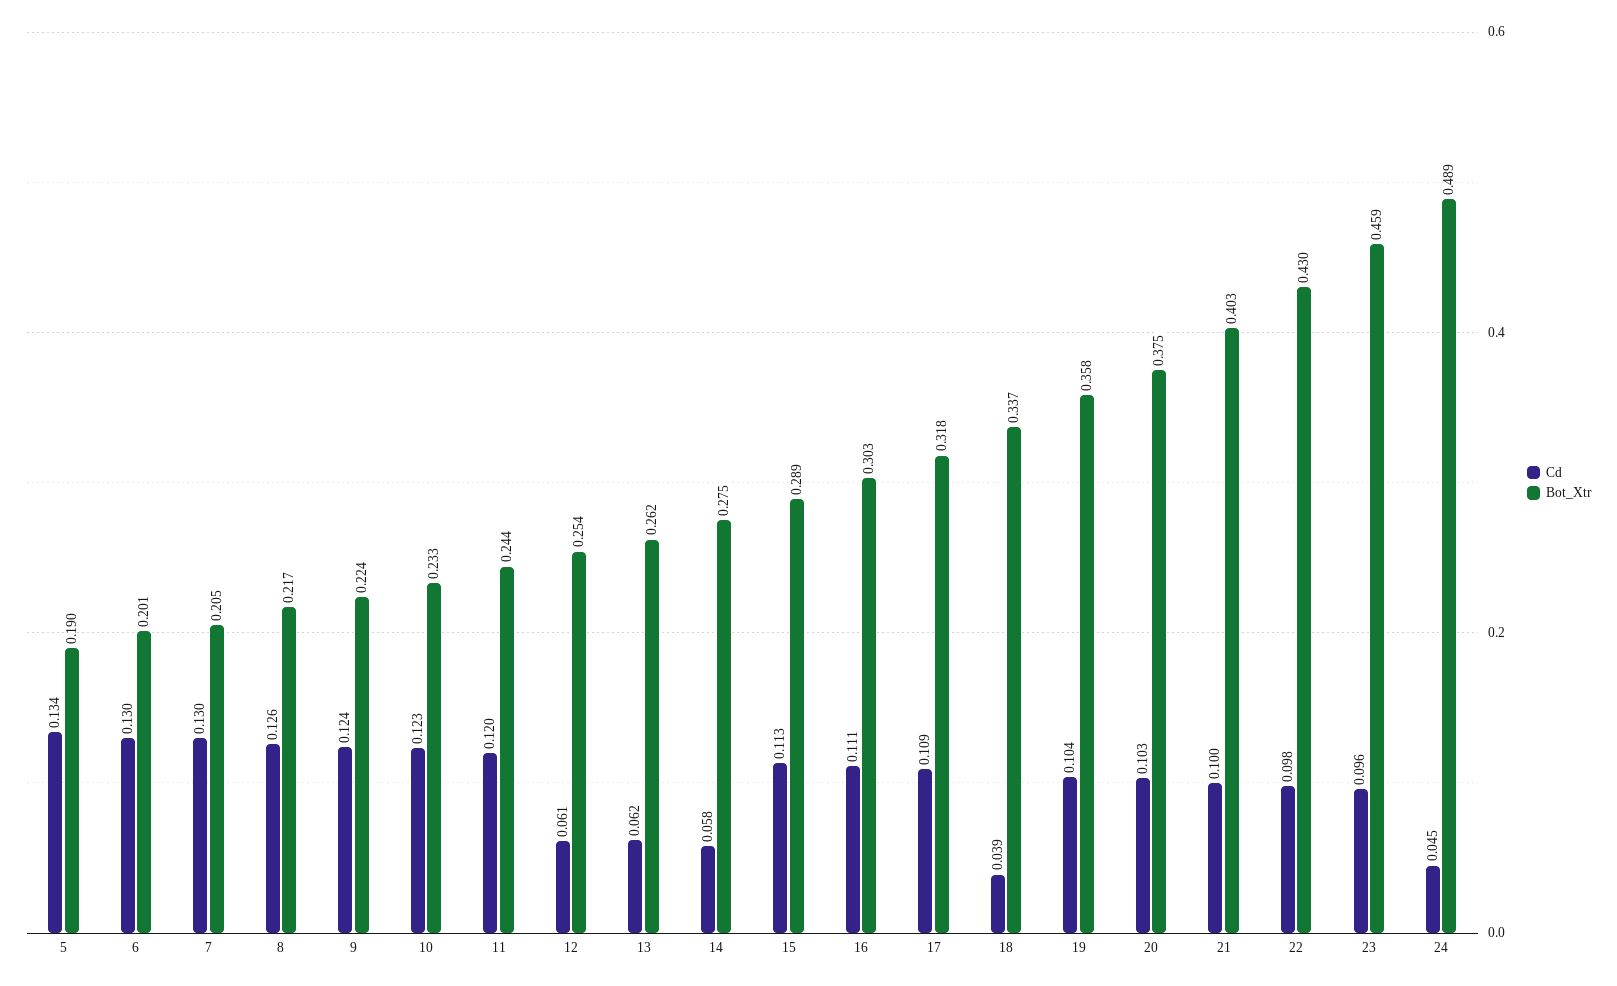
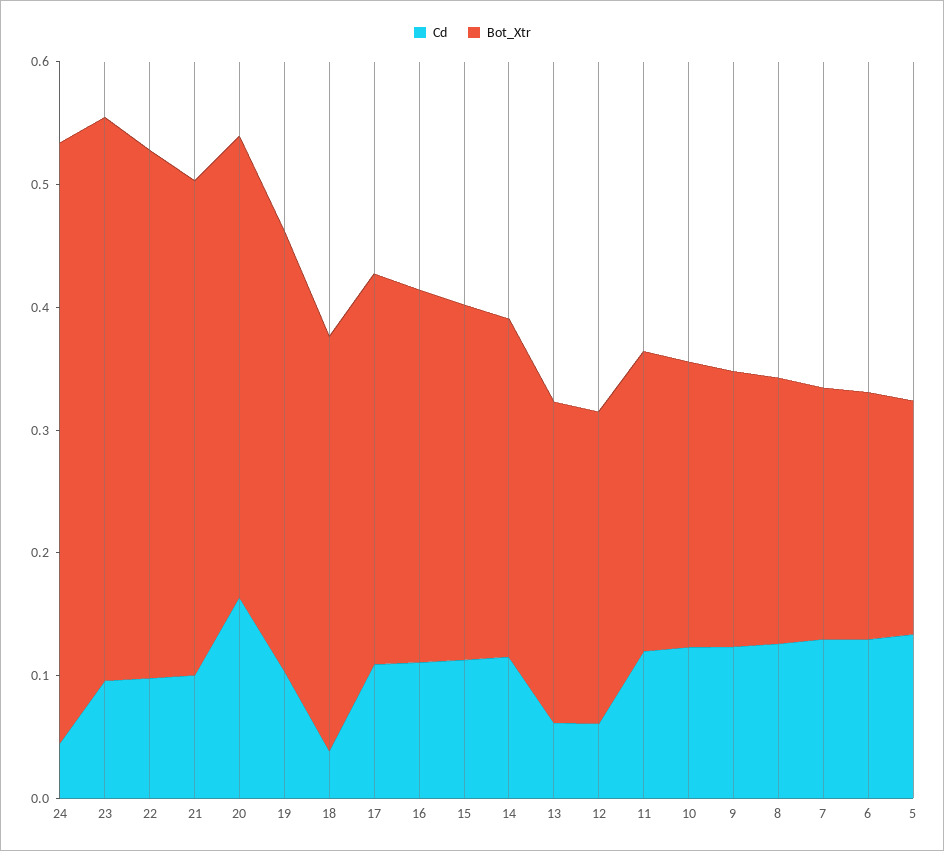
  {
    "Cd": {
      "5": 0.134,
      "6": 0.13,
      "7": 0.13,
      "8": 0.126,
      "9": 0.124,
      "10": 0.123,
      "11": 0.12,
      "12": 0.061,
      "13": 0.062,
-     "14": 0.058,
+     "14": 0.12,
      "15": 0.113,
      "16": 0.111,
      "17": 0.109,
      "18": 0.039,
      "19": 0.104,
-     "20": 0.103,
+     "20": 0.16,
      "21": 0.1,
      "22": 0.098,
      "23": 0.096,
      "24": 0.045
    },
    "Bot_Xtr": {
      "5": 0.19,
      "6": 0.201,
      "7": 0.205,
      "8": 0.217,
      "9": 0.224,
      "10": 0.233,
      "11": 0.244,
      "12": 0.254,
      "13": 0.262,
      "14": 0.275,
      "15": 0.289,
      "16": 0.303,
      "17": 0.318,
      "18": 0.337,
      "19": 0.358,
      "20": 0.375,
      "21": 0.403,
      "22": 0.43,
      "23": 0.459,
      "24": 0.489
    }
  }

